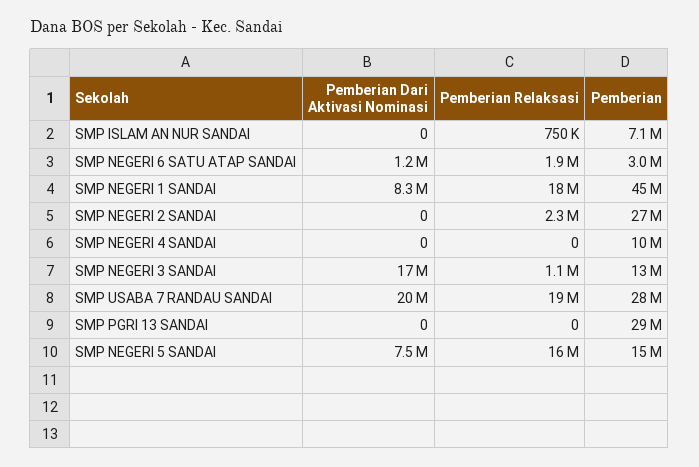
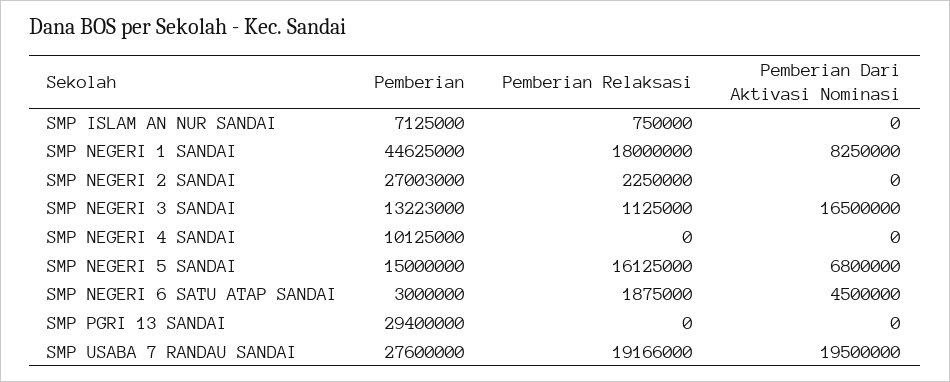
  {
    "Pemberian Dari Aktivasi Nominasi": {
      "SMP ISLAM AN NUR SANDAI": 0,
-     "SMP NEGERI 6 SATU ATAP SANDAI": 1200000,
+     "SMP NEGERI 6 SATU ATAP SANDAI": 4500000,
      "SMP NEGERI 1 SANDAI": 8250000,
      "SMP NEGERI 2 SANDAI": 0,
      "SMP NEGERI 4 SANDAI": 0,
      "SMP NEGERI 3 SANDAI": 16500000,
      "SMP USABA 7 RANDAU SANDAI": 19500000,
      "SMP PGRI 13 SANDAI": 0,
-     "SMP NEGERI 5 SANDAI": 7500000
+     "SMP NEGERI 5 SANDAI": 6800000
    },
    "Pemberian Relaksasi": {
      "SMP ISLAM AN NUR SANDAI": 750000,
      "SMP NEGERI 6 SATU ATAP SANDAI": 1875000,
      "SMP NEGERI 1 SANDAI": 18000000,
      "SMP NEGERI 2 SANDAI": 2250000,
      "SMP NEGERI 4 SANDAI": 0,
      "SMP NEGERI 3 SANDAI": 1125000,
      "SMP USABA 7 RANDAU SANDAI": 19166000,
      "SMP PGRI 13 SANDAI": 0,
      "SMP NEGERI 5 SANDAI": 16125000
    },
    "Pemberian": {
      "SMP ISLAM AN NUR SANDAI": 7125000,
      "SMP NEGERI 6 SATU ATAP SANDAI": 3000000,
      "SMP NEGERI 1 SANDAI": 44625000,
      "SMP NEGERI 2 SANDAI": 27003000,
      "SMP NEGERI 4 SANDAI": 10125000,
      "SMP NEGERI 3 SANDAI": 13223000,
      "SMP USABA 7 RANDAU SANDAI": 27600000,
      "SMP PGRI 13 SANDAI": 29400000,
      "SMP NEGERI 5 SANDAI": 15000000
    }
  }

